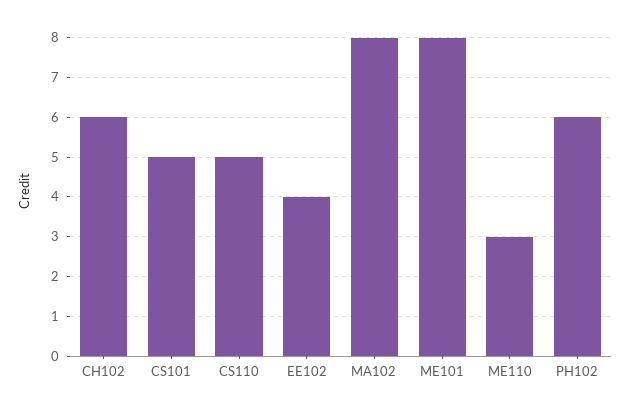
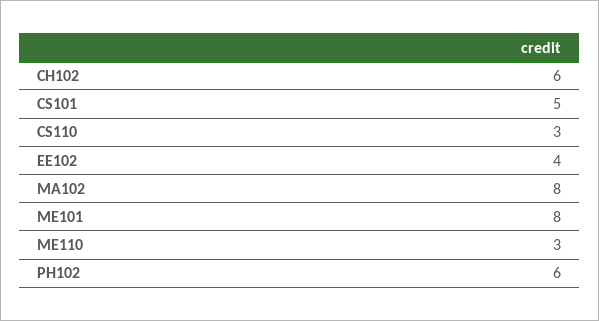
  {
    "CH102": 6,
    "CS101": 5,
-   "CS110": 5,
+   "CS110": 3,
    "EE102": 4,
    "MA102": 8,
    "ME101": 8,
    "ME110": 3,
    "PH102": 6
  }

